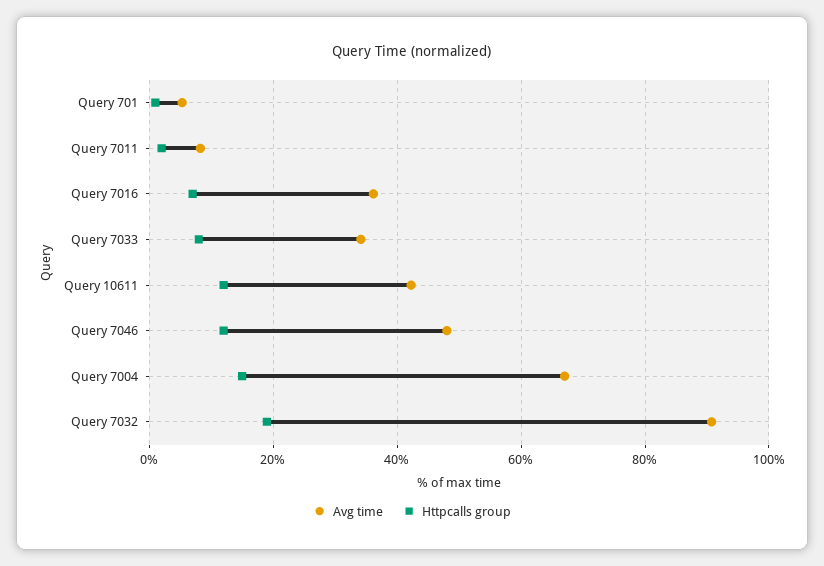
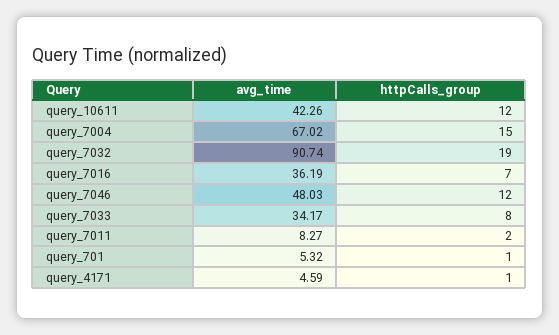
  {
    "Avg time": {
      "Query 701": 5.32,
      "Query 7011": 8.27,
      "Query 7016": 36.19,
      "Query 7033": 34.17,
      "Query 10611": 42.26,
      "Query 7046": 48.03,
      "Query 7004": 67.02,
-     "Query 7032": 90.74
+     "Query 7032": 90.74,
+     "query_4171": 4.59
    },
    "Httpcalls group": {
      "Query 701": 1,
      "Query 7011": 2,
      "Query 7016": 7,
      "Query 7033": 8,
      "Query 10611": 12,
      "Query 7046": 12,
      "Query 7004": 15,
-     "Query 7032": 19
+     "Query 7032": 19,
+     "query_4171": 1
    }
  }

